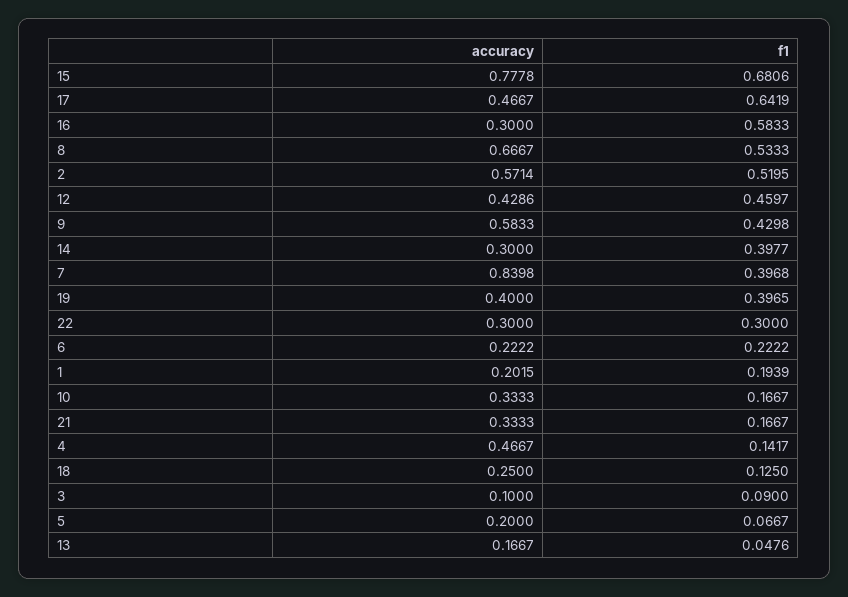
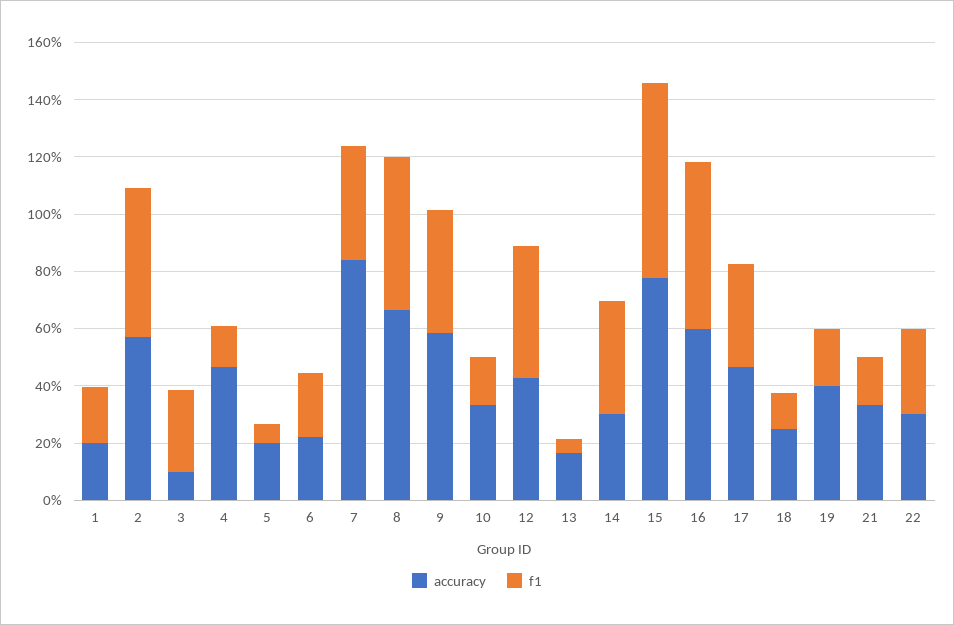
  {
    "accuracy": {
      "15": 0.7778,
      "17": 0.4667,
-     "16": 0.3,
+     "16": 0.6,
      "8": 0.6667,
      "2": 0.5714,
      "12": 0.4286,
      "9": 0.5833,
      "14": 0.3,
      "7": 0.8398,
      "19": 0.4,
      "22": 0.3,
      "6": 0.2222,
      "1": 0.2015,
      "10": 0.3333,
      "21": 0.3333,
      "4": 0.4667,
      "18": 0.25,
      "3": 0.1,
      "5": 0.2,
      "13": 0.1667
    },
    "f1": {
      "15": 0.6806,
-     "17": 0.6419,
+     "17": 0.35,
      "16": 0.5833,
      "8": 0.5333,
      "2": 0.5195,
      "12": 0.4597,
      "9": 0.4298,
      "14": 0.3977,
      "7": 0.3968,
-     "19": 0.3965,
+     "19": 0.2,
      "22": 0.3,
      "6": 0.2222,
      "1": 0.1939,
      "10": 0.1667,
      "21": 0.1667,
      "4": 0.1417,
      "18": 0.125,
-     "3": 0.09,
+     "3": 0.3,
      "5": 0.0667,
      "13": 0.0476
    }
  }

